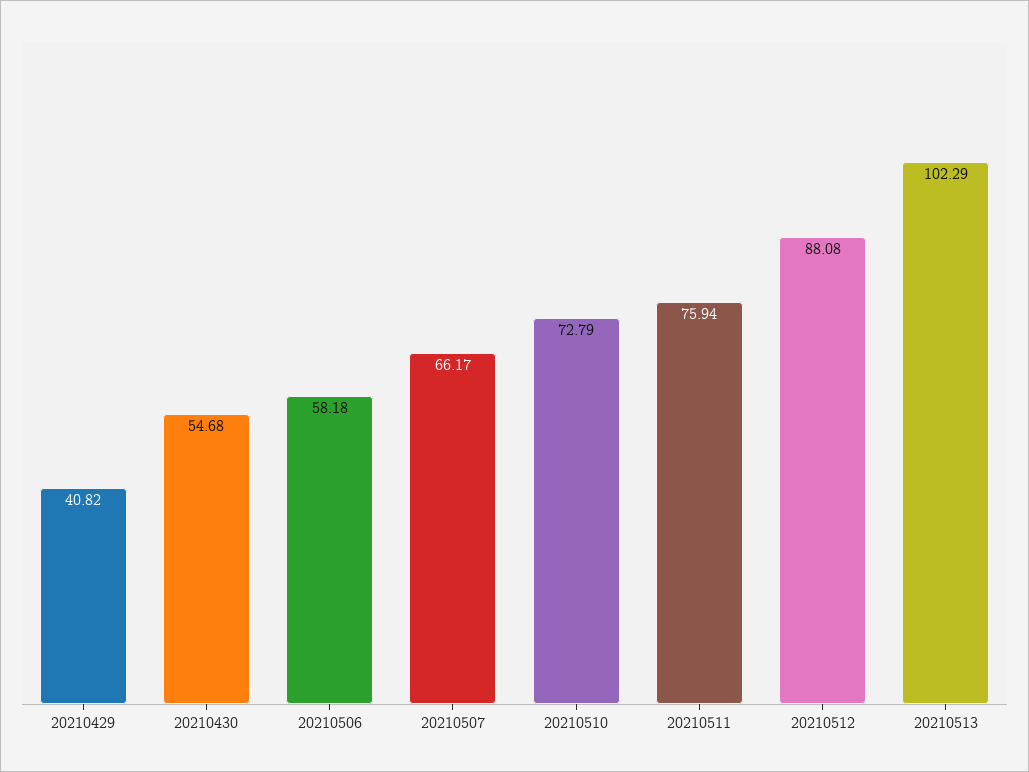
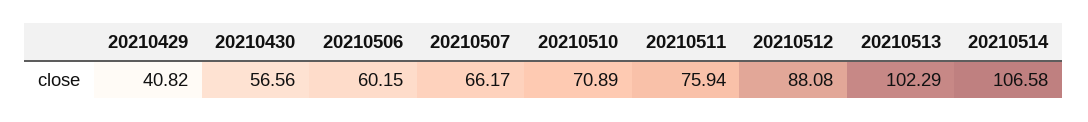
  {
    "20210429": 40.82,
-   "20210430": 54.68,
+   "20210430": 56.56,
-   "20210506": 58.18,
+   "20210506": 60.15,
    "20210507": 66.17,
-   "20210510": 72.79,
+   "20210510": 70.89,
    "20210511": 75.94,
    "20210512": 88.08,
-   "20210513": 102.29
+   "20210513": 102.29,
+   "20210514": 106.58
  }

